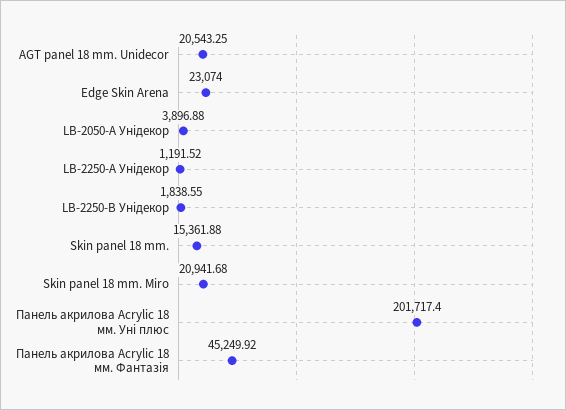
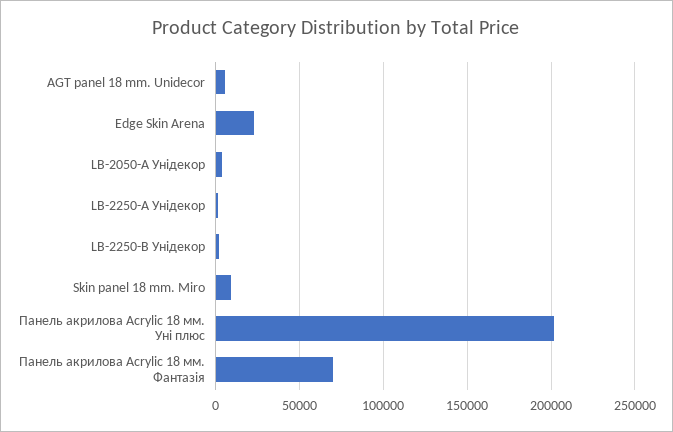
  {
-   "AGT panel 18 mm. Unidecor": 20543.25,
+   "AGT panel 18 mm. Unidecor": 5000,
    "Edge Skin Arena": 23074,
    "LB-2050-А Унідекор": 3896.88,
    "LB-2250-А Унідекор": 1191.52,
    "LB-2250-В Унідекор": 1838.55,
-   "Skin panel 18 mm.": 15361.88,
-   "Skin panel 18 mm. Miro": 20941.68,
+   "Skin panel 18 mm. Miro": 10000,
    "Панель акрилова Acrylic 18 мм. Уні плюс": 201717.4,
-   "Панель акрилова Acrylic 18 мм. Фантазія": 45249.92
+   "Панель акрилова Acrylic 18 мм. Фантазія": 70000
  }

